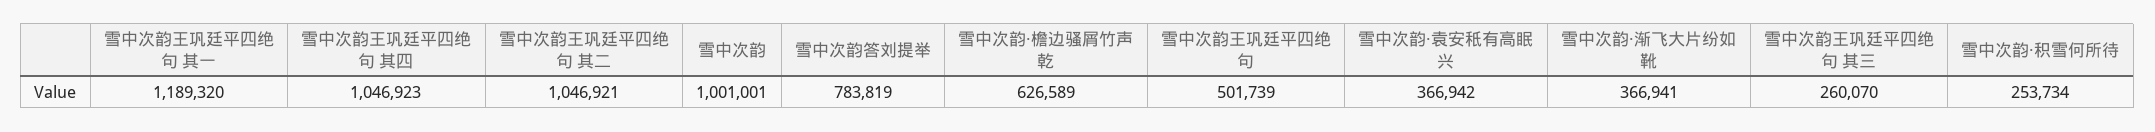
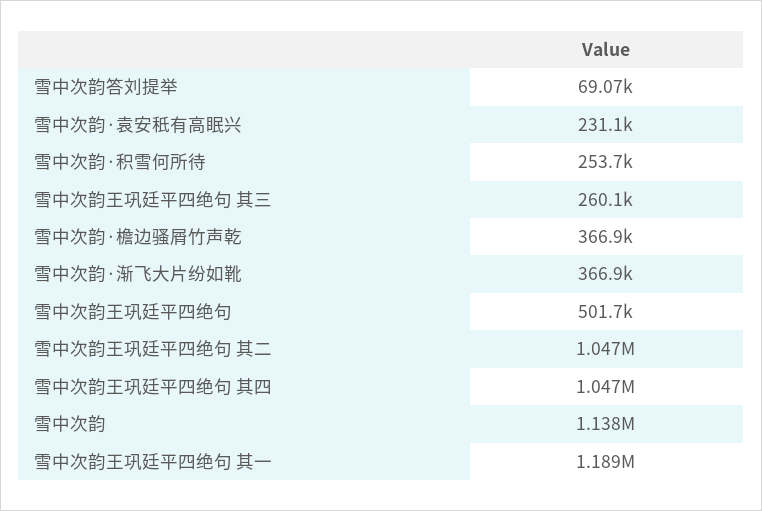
  {
    "雪中次韵王巩廷平四绝句 其一": 1189320,
    "雪中次韵王巩廷平四绝句 其四": 1046923,
    "雪中次韵王巩廷平四绝句 其二": 1046921,
-   "雪中次韵": 1001001,
+   "雪中次韵": 1138000,
-   "雪中次韵答刘提举": 783819,
+   "雪中次韵答刘提举": 69070,
-   "雪中次韵·檐边骚屑竹声乾": 626589,
+   "雪中次韵·檐边骚屑竹声乾": 366900,
    "雪中次韵王巩廷平四绝句": 501739,
-   "雪中次韵·袁安秖有高眠兴": 366942,
+   "雪中次韵·袁安秖有高眠兴": 231100,
    "雪中次韵·渐飞大片纷如靴": 366941,
    "雪中次韵王巩廷平四绝句 其三": 260070,
    "雪中次韵·积雪何所待": 253734
  }

